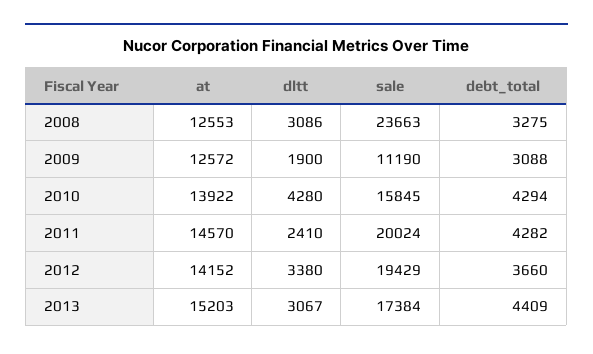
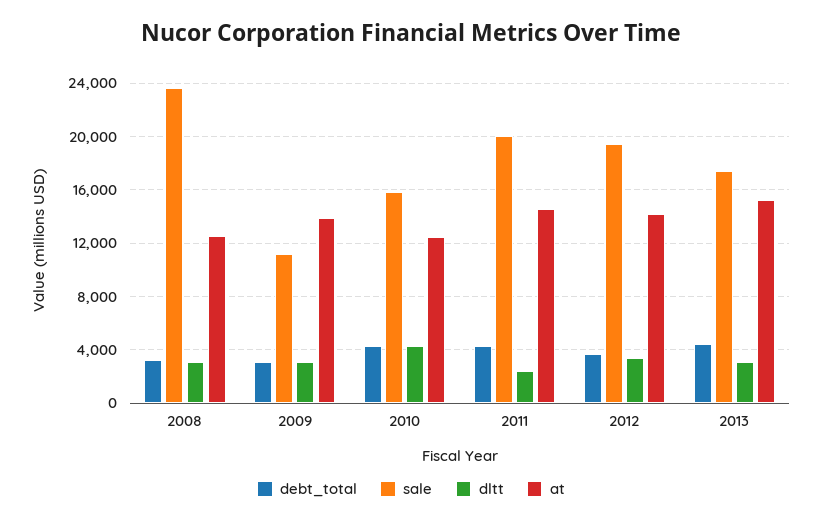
  {
    "at": {
      "2008": 12553,
-     "2009": 12572,
+     "2009": 14000,
-     "2010": 13922,
+     "2010": 12500,
      "2011": 14570,
      "2012": 14152,
      "2013": 15203
    },
    "dltt": {
      "2008": 3086,
-     "2009": 1900,
+     "2009": 3000,
      "2010": 4280,
      "2011": 2410,
      "2012": 3380,
      "2013": 3067
    },
    "sale": {
      "2008": 23663,
      "2009": 11190,
      "2010": 15845,
      "2011": 20024,
      "2012": 19429,
      "2013": 17384
    },
    "debt_total": {
      "2008": 3275,
      "2009": 3088,
      "2010": 4294,
      "2011": 4282,
      "2012": 3660,
      "2013": 4409
    }
  }

